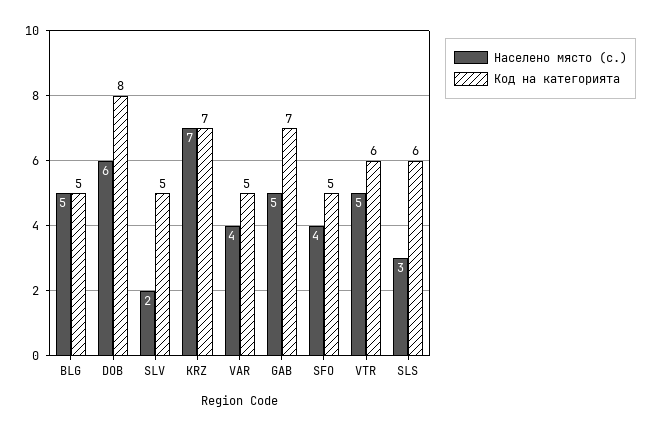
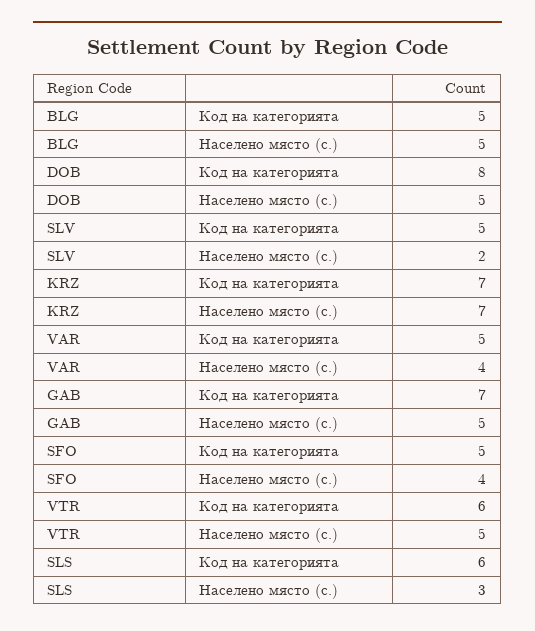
  {
    "Населено място (с.)": {
      "BLG": 5,
-     "DOB": 6,
+     "DOB": 5,
      "SLV": 2,
      "KRZ": 7,
      "VAR": 4,
      "GAB": 5,
      "SFO": 4,
      "VTR": 5,
      "SLS": 3
    },
    "Код на категорията": {
      "BLG": 5,
      "DOB": 8,
      "SLV": 5,
      "KRZ": 7,
      "VAR": 5,
      "GAB": 7,
      "SFO": 5,
      "VTR": 6,
      "SLS": 6
    }
  }

